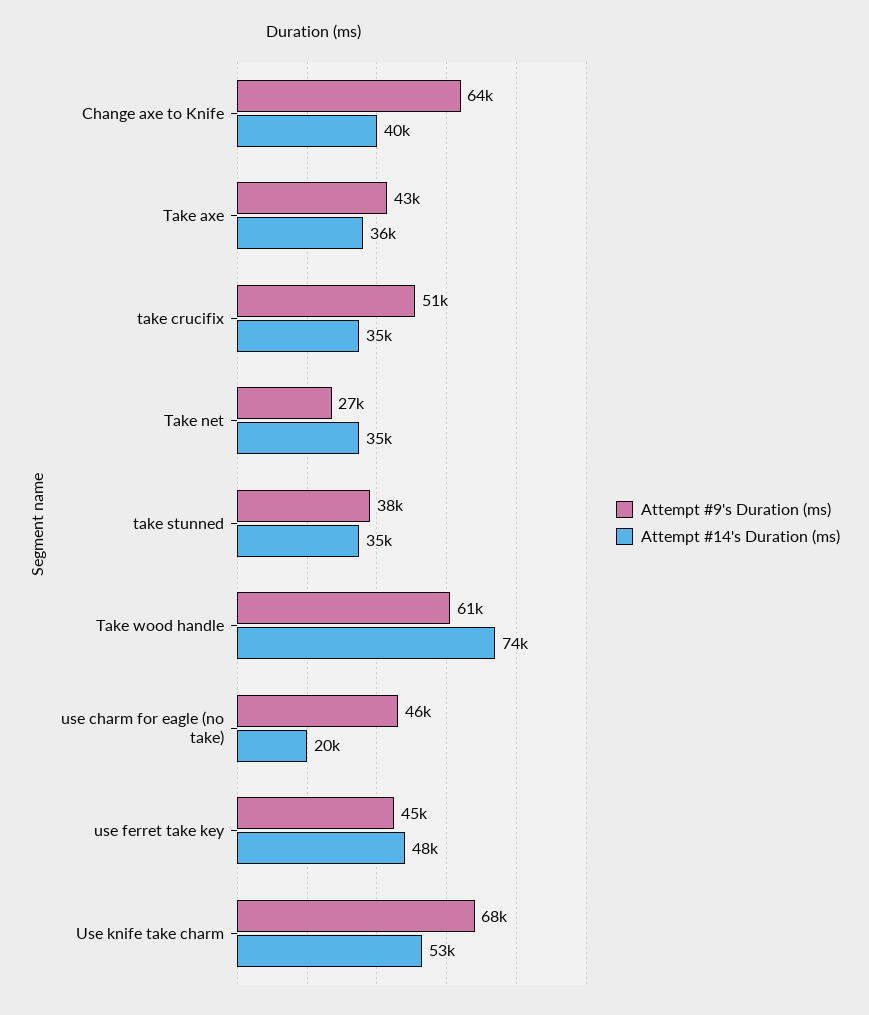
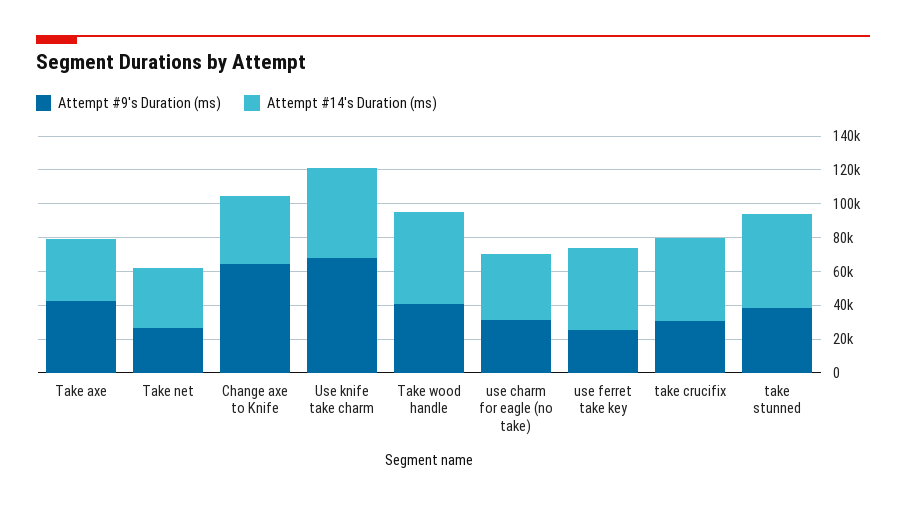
  {
    "Attempt #9's Duration (ms)": {
      "Change axe to Knife": 64000,
      "Take axe": 43000,
-     "take crucifix": 51000,
+     "take crucifix": 30000,
      "Take net": 27000,
      "take stunned": 38000,
-     "Take wood handle": 61000,
+     "Take wood handle": 40000,
-     "use charm for eagle (no take)": 46000,
+     "use charm for eagle (no take)": 30000,
-     "use ferret take key": 45000,
+     "use ferret take key": 25000,
      "Use knife take charm": 68000
    },
    "Attempt #14's Duration (ms)": {
      "Change axe to Knife": 40000,
      "Take axe": 36000,
-     "take crucifix": 35000,
+     "take crucifix": 50000,
      "Take net": 35000,
-     "take stunned": 35000,
+     "take stunned": 55000,
-     "Take wood handle": 74000,
+     "Take wood handle": 55000,
-     "use charm for eagle (no take)": 20000,
+     "use charm for eagle (no take)": 40000,
      "use ferret take key": 48000,
      "Use knife take charm": 53000
    }
  }

